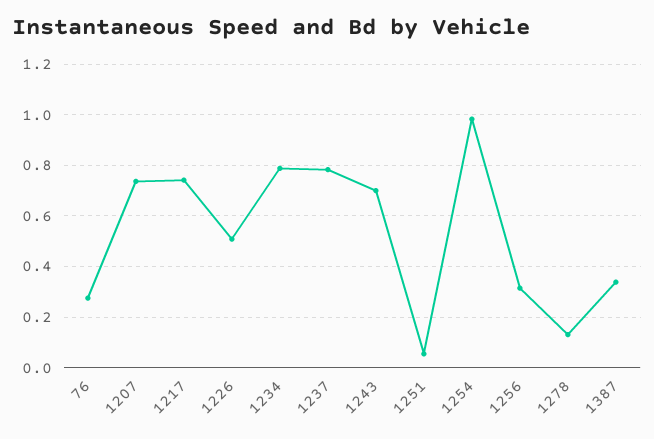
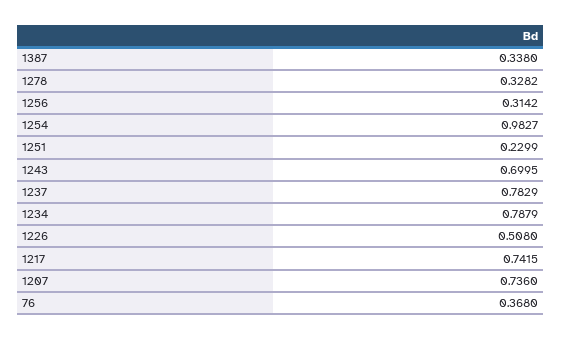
  {
-   "76": 0.275,
+   "76": 0.368,
    "1207": 0.736,
    "1217": 0.7415,
    "1226": 0.508,
    "1234": 0.7879,
    "1237": 0.7829,
    "1243": 0.6995,
-   "1251": 0.05,
+   "1251": 0.2299,
    "1254": 0.9827,
    "1256": 0.3142,
-   "1278": 0.125,
+   "1278": 0.3282,
    "1387": 0.338
  }

